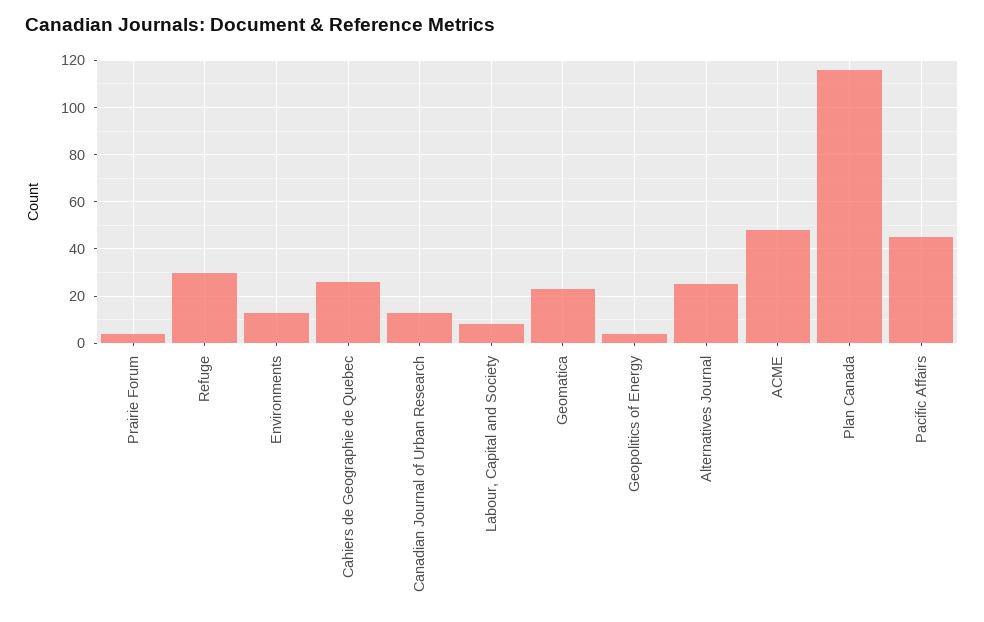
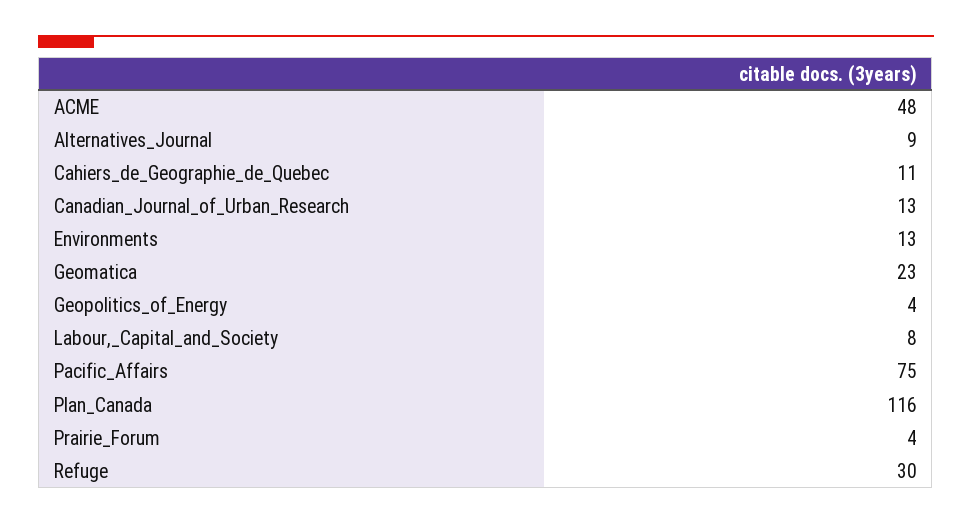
  {
    "Prairie Forum": 4,
    "Refuge": 30,
    "Environments": 13,
-   "Cahiers de Geographie de Quebec": 25,
+   "Cahiers de Geographie de Quebec": 11,
    "Canadian Journal of Urban Research": 13,
    "Labour, Capital and Society": 8,
    "Geomatica": 23,
    "Geopolitics of Energy": 4,
-   "Alternatives Journal": 25,
+   "Alternatives Journal": 9,
    "ACME": 48,
    "Plan Canada": 116,
-   "Pacific Affairs": 45
+   "Pacific Affairs": 75
  }

